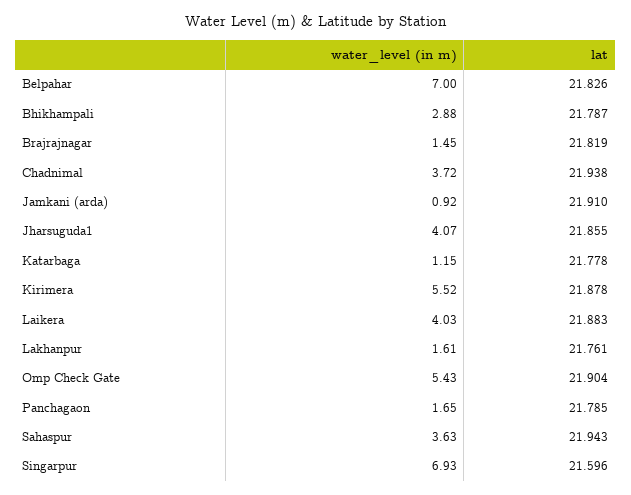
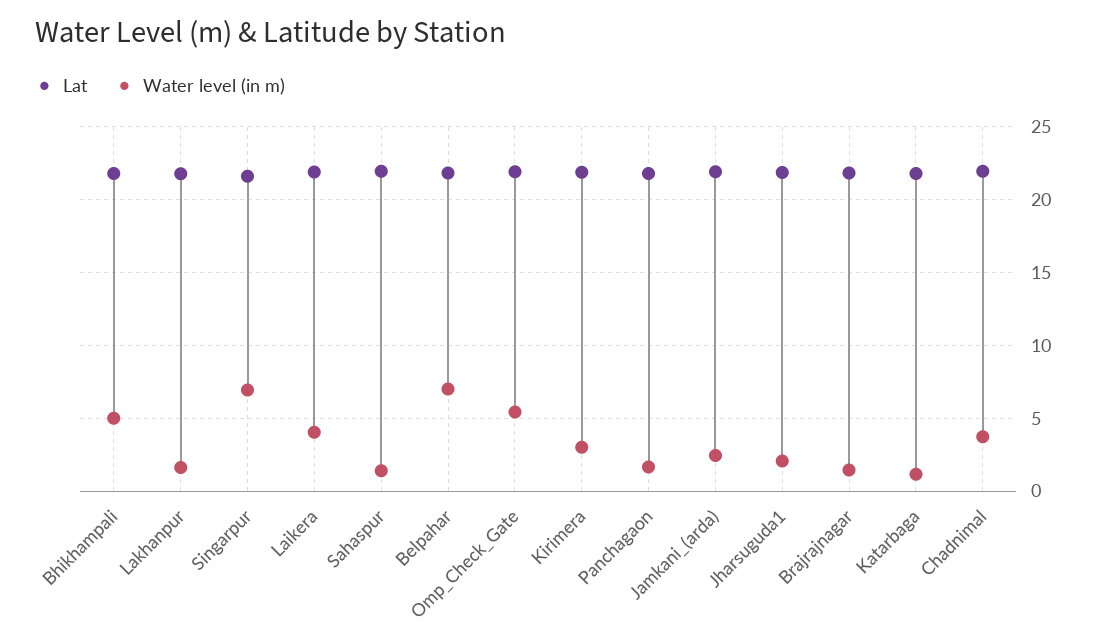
  {
    "water_level (in m)": {
      "Belpahar": 7,
-     "Bhikhampali": 2.88,
+     "Bhikhampali": 5,
      "Brajrajnagar": 1.45,
      "Chadnimal": 3.72,
-     "Jamkani (arda)": 0.92,
+     "Jamkani (arda)": 2.5,
-     "Jharsuguda1": 4.07,
+     "Jharsuguda1": 2,
      "Katarbaga": 1.15,
-     "Kirimera": 5.52,
+     "Kirimera": 3,
      "Laikera": 4.03,
      "Lakhanpur": 1.61,
      "Omp Check Gate": 5.43,
      "Panchagaon": 1.65,
-     "Sahaspur": 3.63,
+     "Sahaspur": 1.5,
      "Singarpur": 6.93
    },
    "lat": {
      "Belpahar": 21.826,
      "Bhikhampali": 21.787,
      "Brajrajnagar": 21.819,
      "Chadnimal": 21.938,
      "Jamkani (arda)": 21.91,
      "Jharsuguda1": 21.855,
      "Katarbaga": 21.778,
      "Kirimera": 21.878,
      "Laikera": 21.883,
      "Lakhanpur": 21.761,
      "Omp Check Gate": 21.904,
      "Panchagaon": 21.785,
      "Sahaspur": 21.943,
      "Singarpur": 21.596
    }
  }

